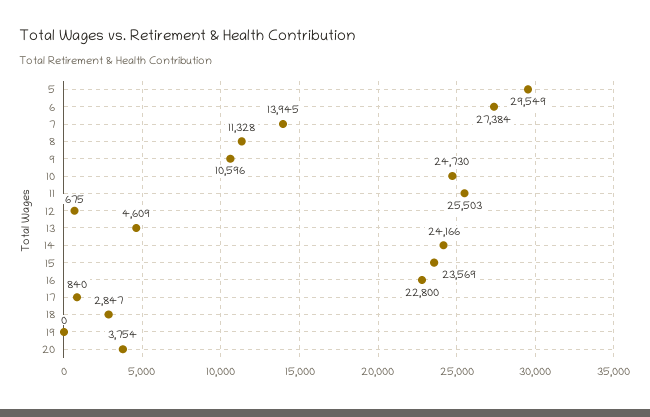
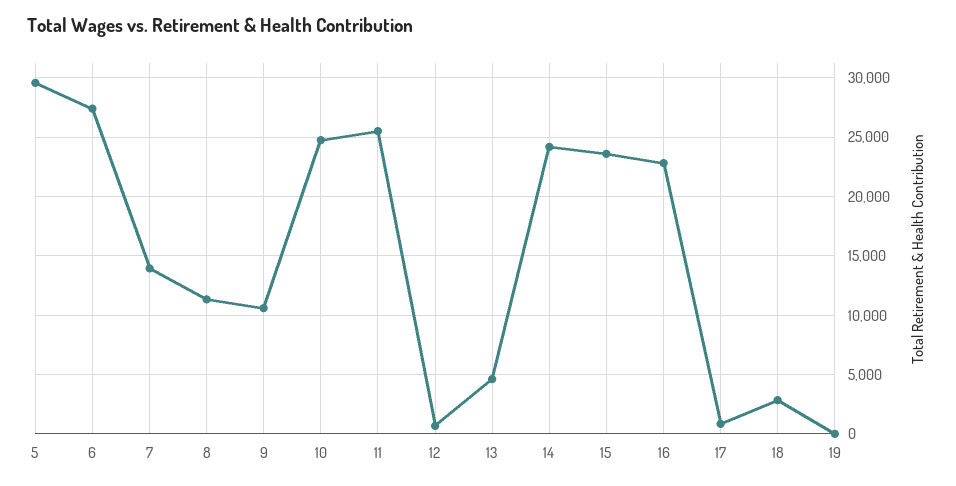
  {
    "5": 29549,
    "6": 27384,
    "7": 13945,
    "8": 11328,
    "9": 10596,
    "10": 24730,
    "11": 25503,
    "12": 675,
    "13": 4609,
    "14": 24166,
    "15": 23569,
    "16": 22800,
    "17": 840,
    "18": 2847,
-   "19": 0,
+   "19": 0
-   "20": 3754
  }

